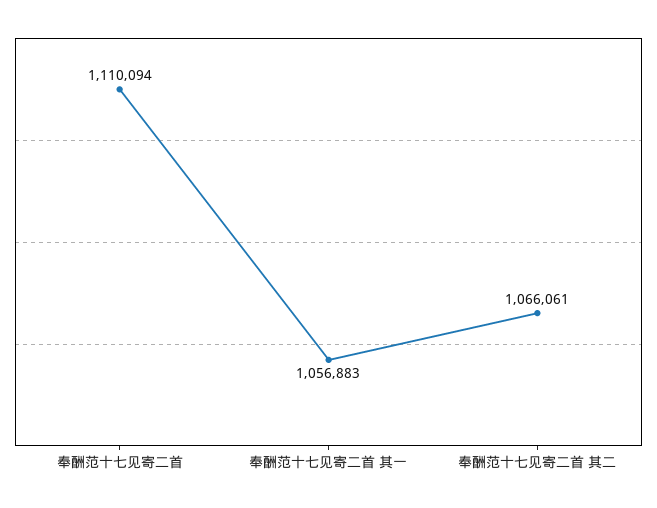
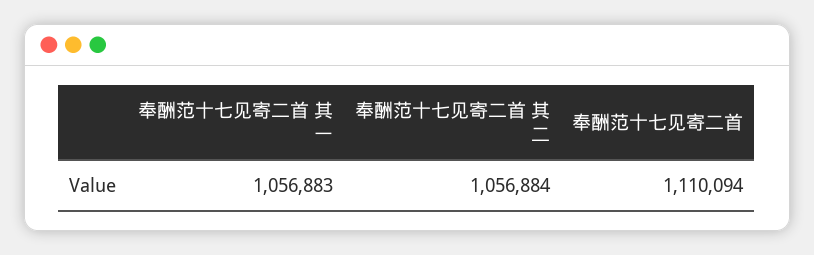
  {
    "奉酬范十七见寄二首": 1110094,
    "奉酬范十七见寄二首 其一": 1056883,
-   "奉酬范十七见寄二首 其二": 1066061
+   "奉酬范十七见寄二首 其二": 1056884
  }

